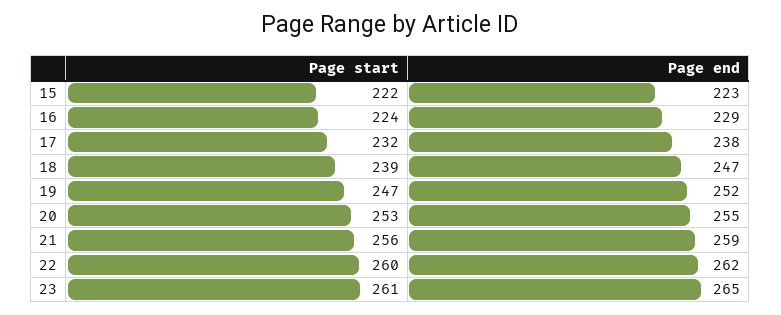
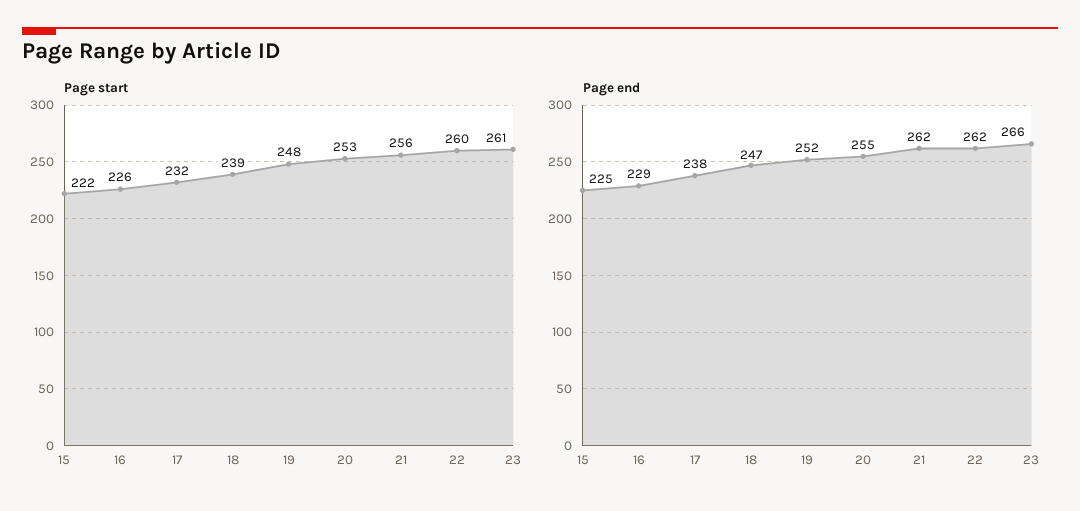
  {
    "Page start": {
      "15": 222,
-     "16": 224,
+     "16": 226,
      "17": 232,
      "18": 239,
-     "19": 247,
+     "19": 248,
      "20": 253,
      "21": 256,
      "22": 260,
      "23": 261
    },
    "Page end": {
-     "15": 223,
+     "15": 225,
      "16": 229,
      "17": 238,
      "18": 247,
      "19": 252,
      "20": 255,
-     "21": 259,
+     "21": 262,
      "22": 262,
-     "23": 265
+     "23": 266
    }
  }

